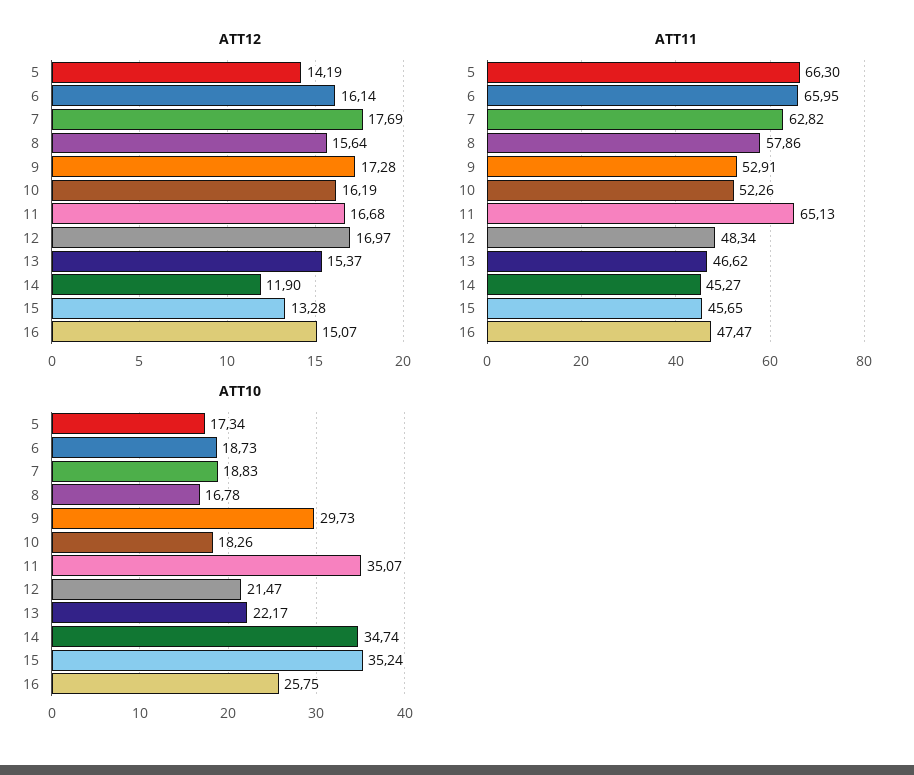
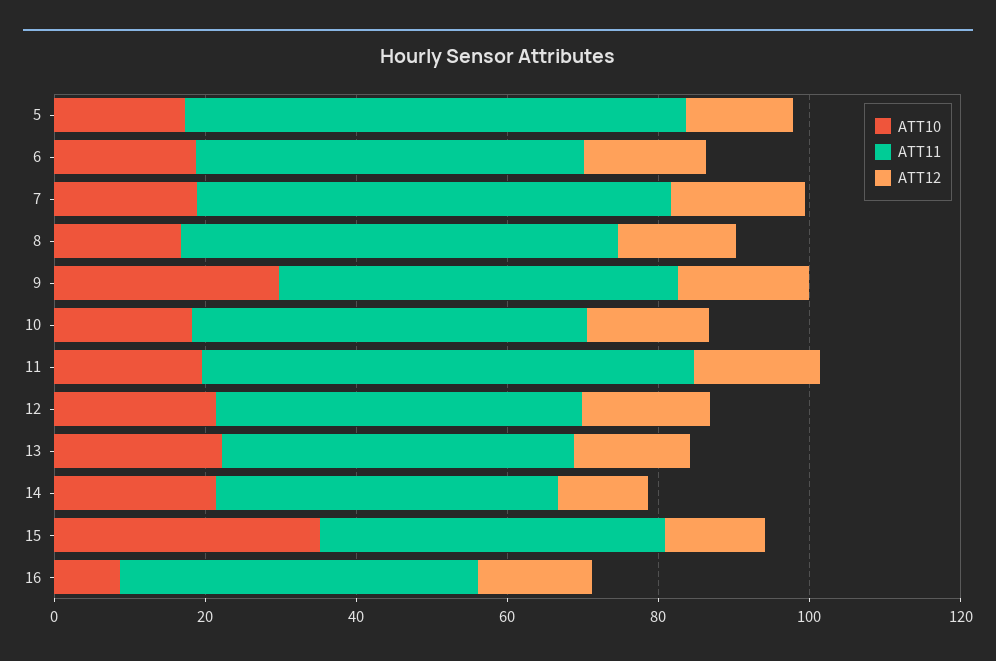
  {
    "ATT12": {
      "5": 14.19,
      "6": 16.14,
      "7": 17.69,
      "8": 15.64,
      "9": 17.28,
      "10": 16.19,
      "11": 16.68,
      "12": 16.97,
      "13": 15.37,
      "14": 11.9,
      "15": 13.28,
      "16": 15.07
    },
    "ATT11": {
      "5": 66.3,
-     "6": 65.95,
+     "6": 50,
      "7": 62.82,
      "8": 57.86,
      "9": 52.91,
      "10": 52.26,
      "11": 65.13,
      "12": 48.34,
      "13": 46.62,
      "14": 45.27,
      "15": 45.65,
      "16": 47.47
    },
    "ATT10": {
      "5": 17.34,
      "6": 18.73,
      "7": 18.83,
      "8": 16.78,
      "9": 29.73,
      "10": 18.26,
-     "11": 35.07,
+     "11": 20,
      "12": 21.47,
      "13": 22.17,
-     "14": 34.74,
+     "14": 20,
      "15": 35.24,
-     "16": 25.75
+     "16": 10
    }
  }

